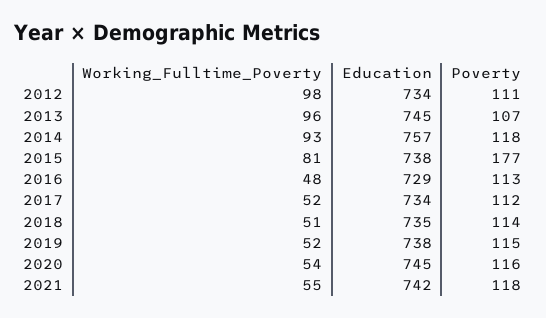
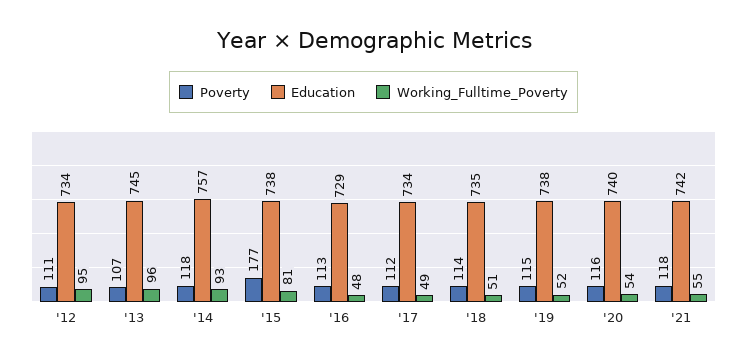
  {
    "Working_Fulltime_Poverty": {
-     "2012": 98,
+     "2012": 95,
      "2013": 96,
      "2014": 93,
      "2015": 81,
      "2016": 48,
-     "2017": 52,
+     "2017": 49,
      "2018": 51,
      "2019": 52,
      "2020": 54,
      "2021": 55
    },
    "Education": {
      "2012": 734,
      "2013": 745,
      "2014": 757,
      "2015": 738,
      "2016": 729,
      "2017": 734,
      "2018": 735,
      "2019": 738,
-     "2020": 745,
+     "2020": 740,
      "2021": 742
    },
    "Poverty": {
      "2012": 111,
      "2013": 107,
      "2014": 118,
      "2015": 177,
      "2016": 113,
      "2017": 112,
      "2018": 114,
      "2019": 115,
      "2020": 116,
      "2021": 118
    }
  }

